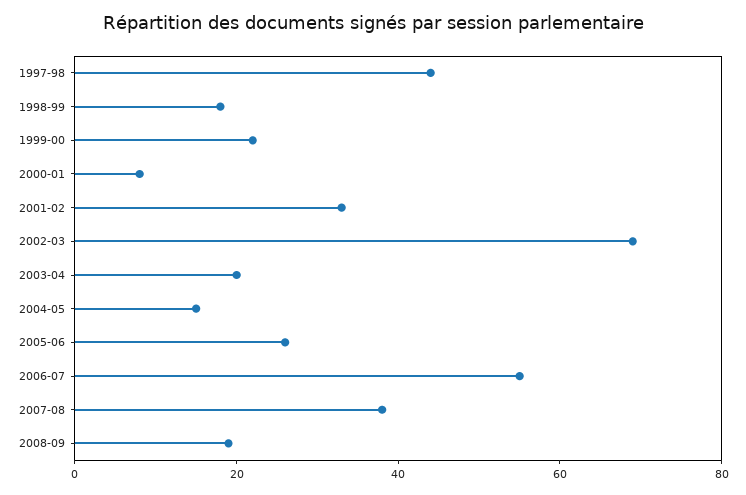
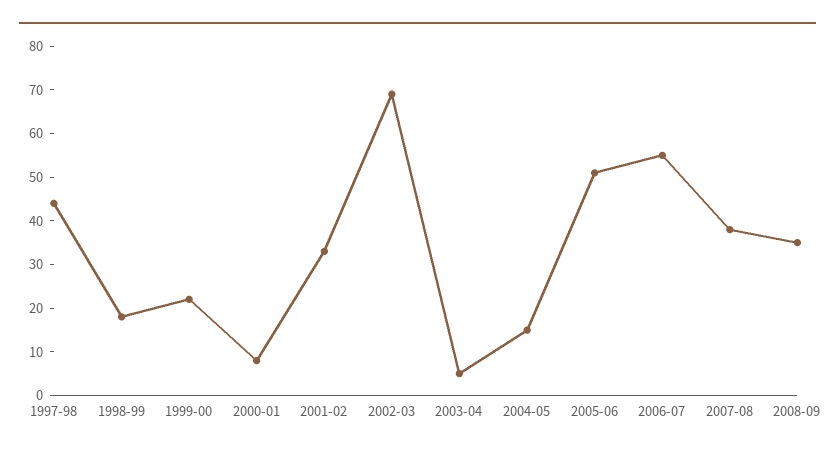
  {
    "1997-98": 45,
    "1998-99": 20,
    "1999-00": 20,
    "2000-01": 10,
    "2001-02": 35,
    "2002-03": 70,
-   "2003-04": 20,
+   "2003-04": 5,
    "2004-05": 15,
-   "2005-06": 25,
+   "2005-06": 50,
    "2006-07": 55,
    "2007-08": 40,
-   "2008-09": 20
+   "2008-09": 35
  }

